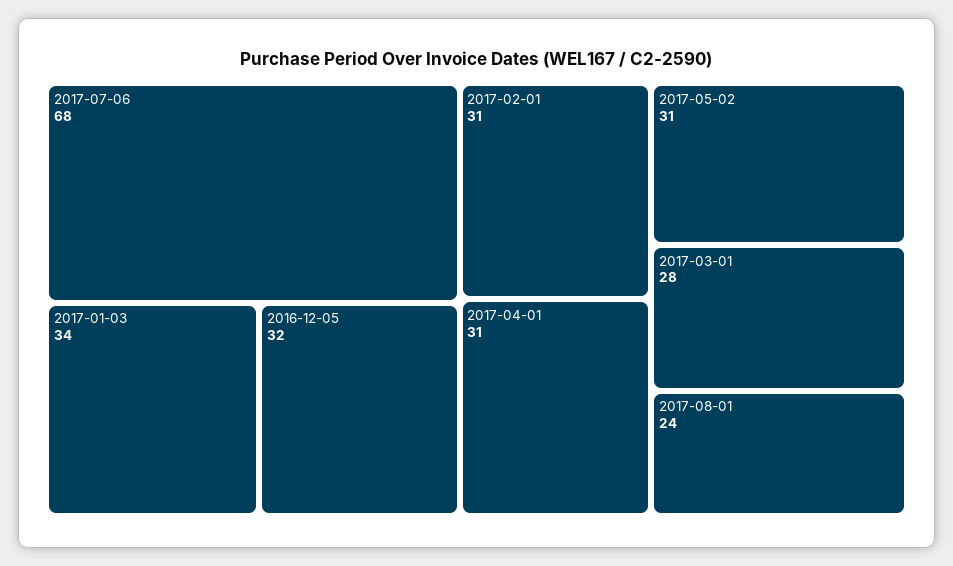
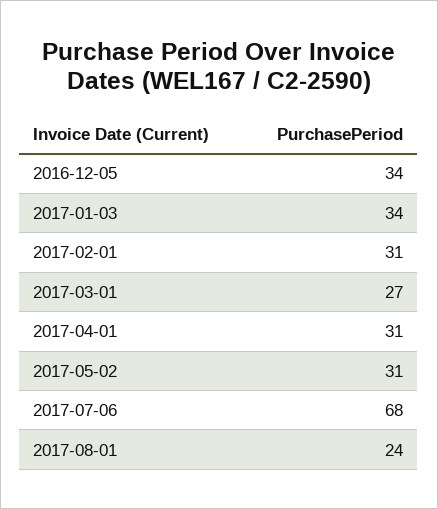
  {
    "2017-07-06": 68,
    "2017-01-03": 34,
-   "2016-12-05": 32,
+   "2016-12-05": 34,
    "2017-02-01": 31,
    "2017-04-01": 31,
    "2017-05-02": 31,
-   "2017-03-01": 28,
+   "2017-03-01": 27,
    "2017-08-01": 24
  }

